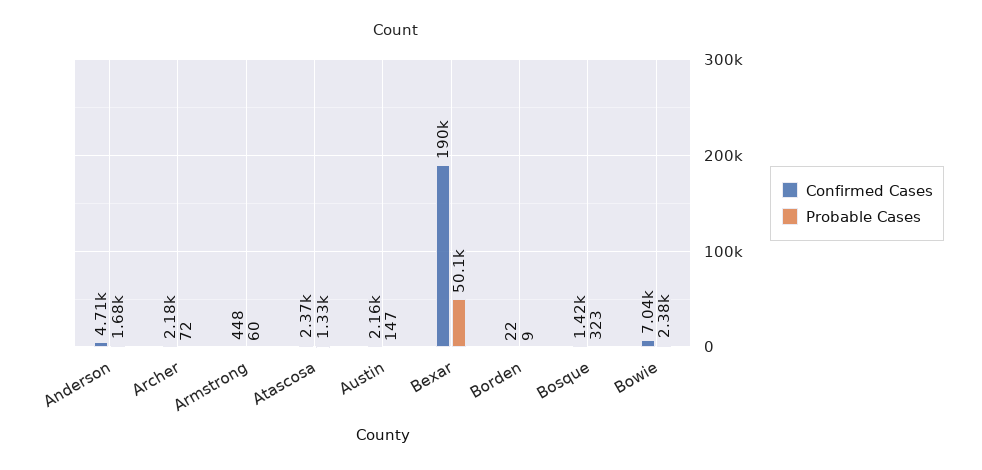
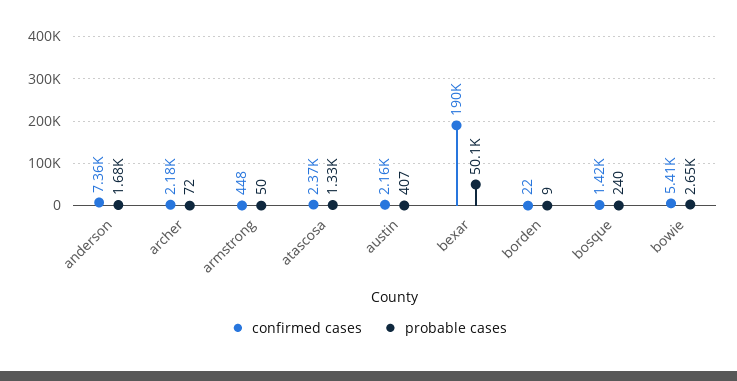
  {
    "Confirmed Cases": {
-     "Anderson": 4710,
+     "Anderson": 7360,
      "Archer": 2180,
      "Armstrong": 448,
      "Atascosa": 2370,
      "Austin": 2160,
      "Bexar": 190000,
      "Borden": 22,
      "Bosque": 1420,
-     "Bowie": 7040
+     "Bowie": 5410
    },
    "Probable Cases": {
      "Anderson": 1680,
      "Archer": 72,
-     "Armstrong": 60,
+     "Armstrong": 50,
      "Atascosa": 1330,
-     "Austin": 147,
+     "Austin": 407,
      "Bexar": 50100,
      "Borden": 9,
-     "Bosque": 323,
+     "Bosque": 240,
-     "Bowie": 2380
+     "Bowie": 2650
    }
  }

